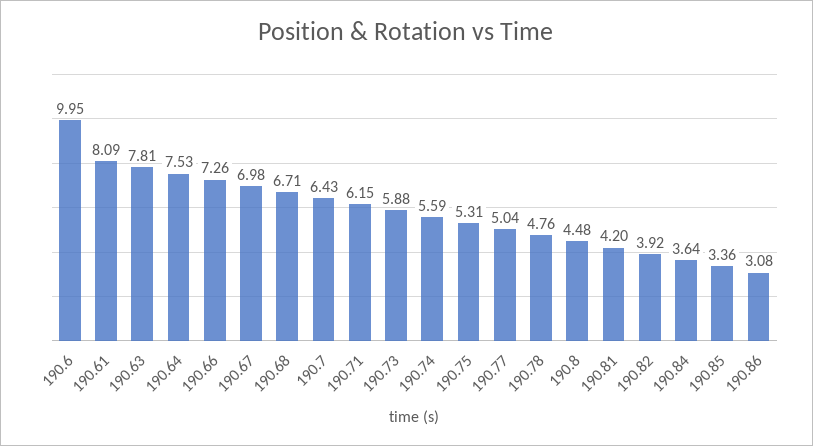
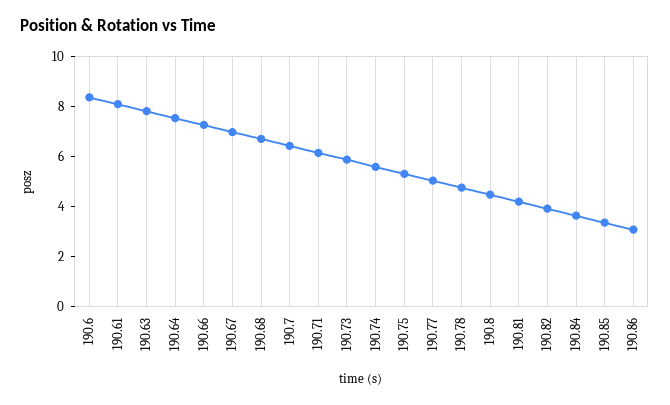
  {
-   "190.6": 9.95,
+   "190.6": 8.5,
    "190.61": 8.09,
    "190.63": 7.81,
    "190.64": 7.53,
    "190.66": 7.26,
    "190.67": 6.98,
    "190.68": 6.71,
    "190.7": 6.43,
    "190.71": 6.15,
    "190.73": 5.88,
    "190.74": 5.59,
    "190.75": 5.31,
    "190.77": 5.04,
    "190.78": 4.76,
    "190.8": 4.48,
    "190.81": 4.2,
    "190.82": 3.92,
    "190.84": 3.64,
    "190.85": 3.36,
    "190.86": 3.08
  }

